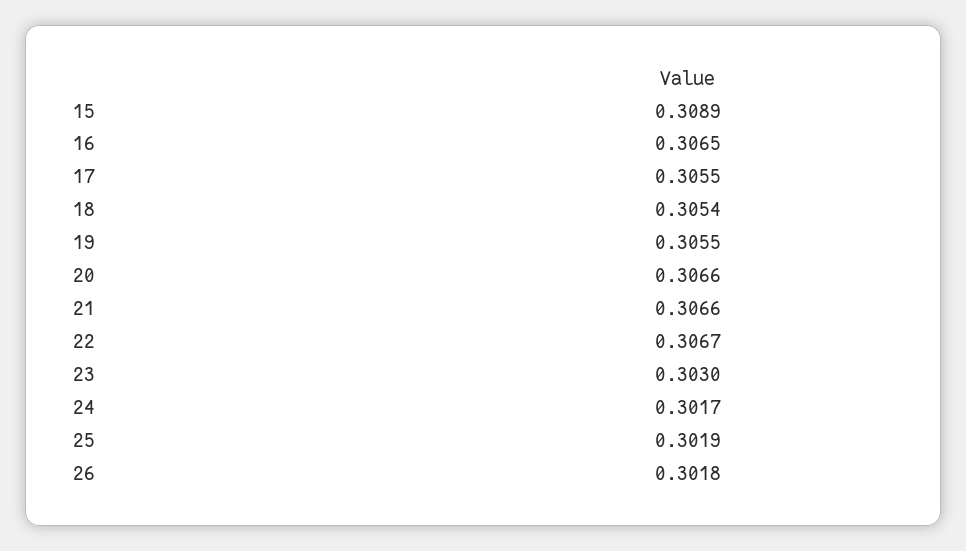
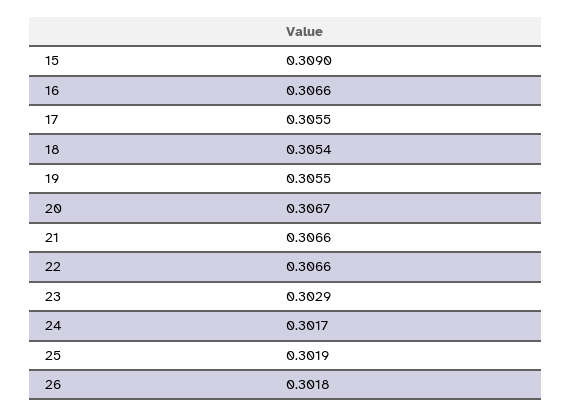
  {
-   "15": 0.3089,
+   "15": 0.309,
-   "16": 0.3065,
+   "16": 0.3066,
    "17": 0.3055,
    "18": 0.3054,
    "19": 0.3055,
-   "20": 0.3066,
+   "20": 0.3067,
    "21": 0.3066,
-   "22": 0.3067,
+   "22": 0.3066,
-   "23": 0.303,
+   "23": 0.3029,
    "24": 0.3017,
    "25": 0.3019,
    "26": 0.3018
  }

